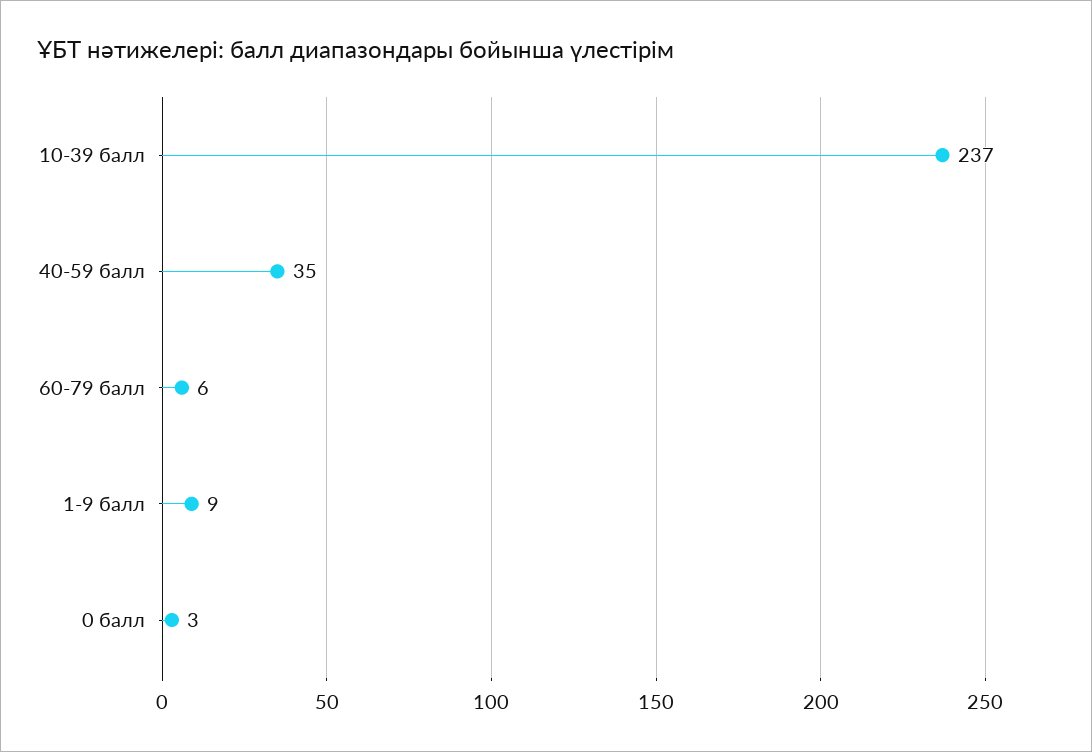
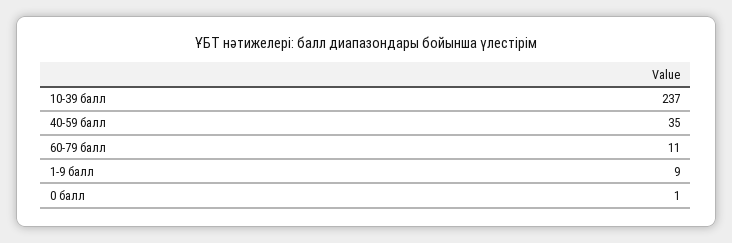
  {
    "10-39 балл": 237,
    "40-59 балл": 35,
-   "60-79 балл": 6,
+   "60-79 балл": 11,
    "1-9 балл": 9,
-   "0 балл": 3
+   "0 балл": 1
  }

